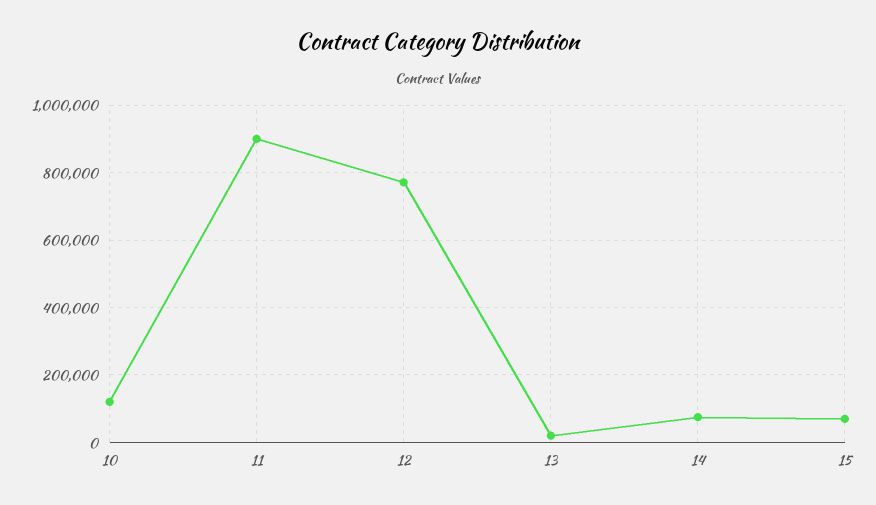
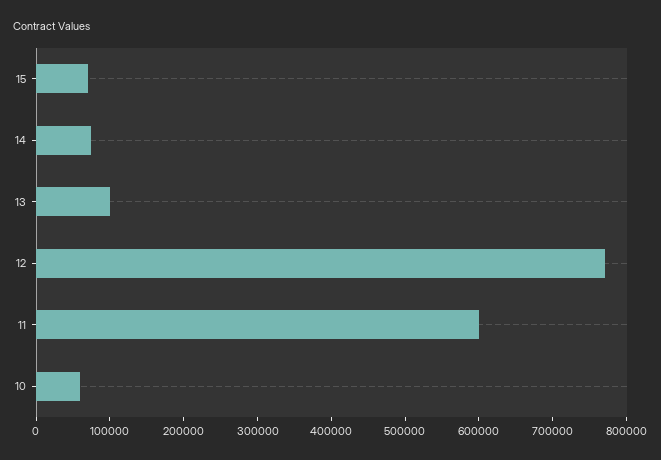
  {
-   "10": 120000,
+   "10": 60000,
-   "11": 900000,
+   "11": 600000,
    "12": 780000,
-   "13": 20000,
+   "13": 100000,
    "14": 80000,
    "15": 80000
  }

